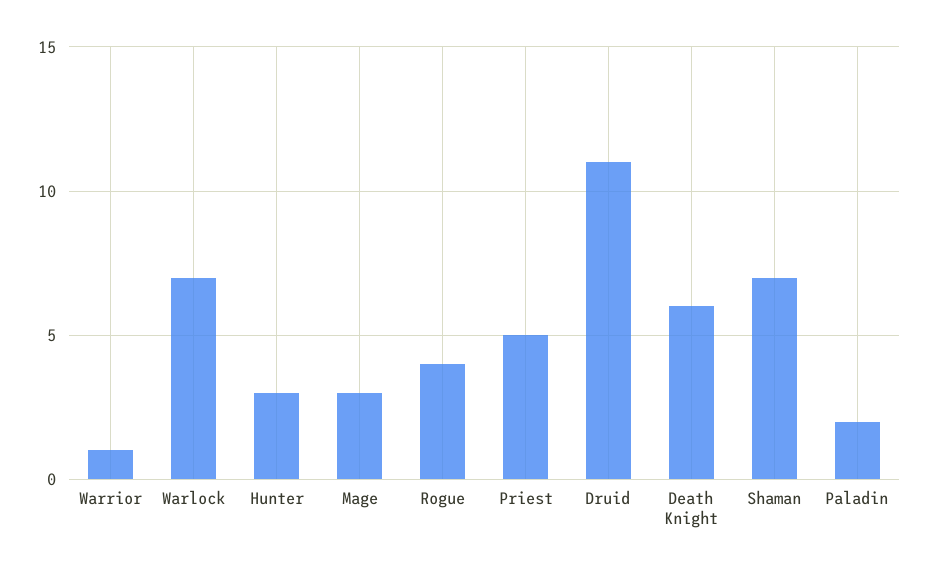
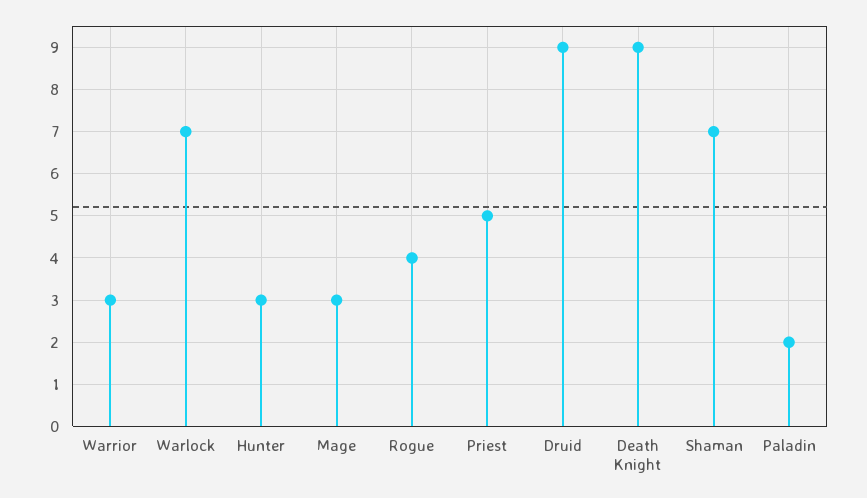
  {
-   "Warrior": 1,
+   "Warrior": 3,
    "Warlock": 7,
    "Hunter": 3,
    "Mage": 3,
    "Rogue": 4,
    "Priest": 5,
-   "Druid": 11,
+   "Druid": 9,
-   "Death Knight": 6,
+   "Death Knight": 9,
    "Shaman": 7,
    "Paladin": 2
  }

